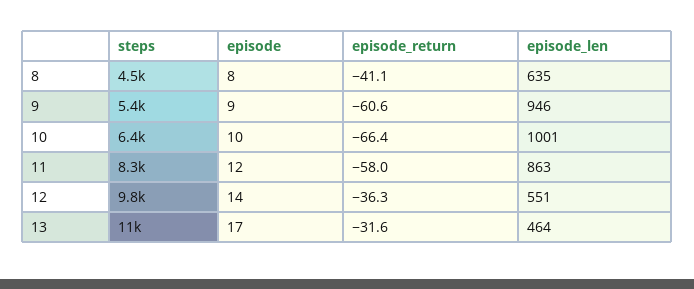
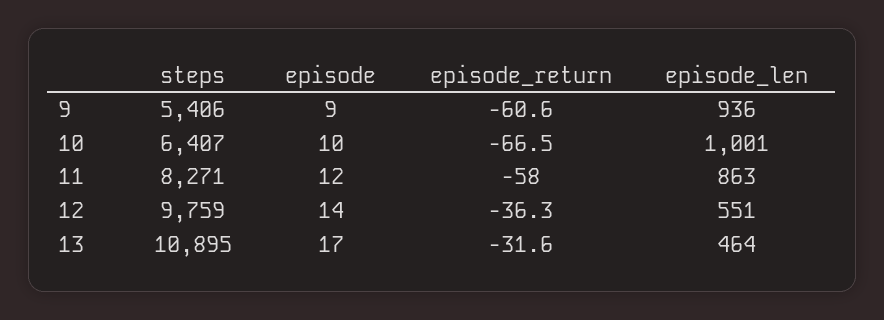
  {
    "steps": {
-     "8": 4500,
      "9": 5406,
      "10": 6407,
      "11": 8271,
      "12": 9759,
      "13": 10895
    },
    "episode": {
-     "8": 8,
      "9": 9,
      "10": 10,
      "11": 12,
      "12": 14,
      "13": 17
    },
    "episode_return": {
-     "8": -41.1,
      "9": -60.6,
-     "10": -66.4,
+     "10": -66.5,
      "11": -58,
      "12": -36.3,
      "13": -31.6
    },
    "episode_len": {
-     "8": 635,
-     "9": 946,
+     "9": 936,
      "10": 1001,
      "11": 863,
      "12": 551,
      "13": 464
    }
  }

